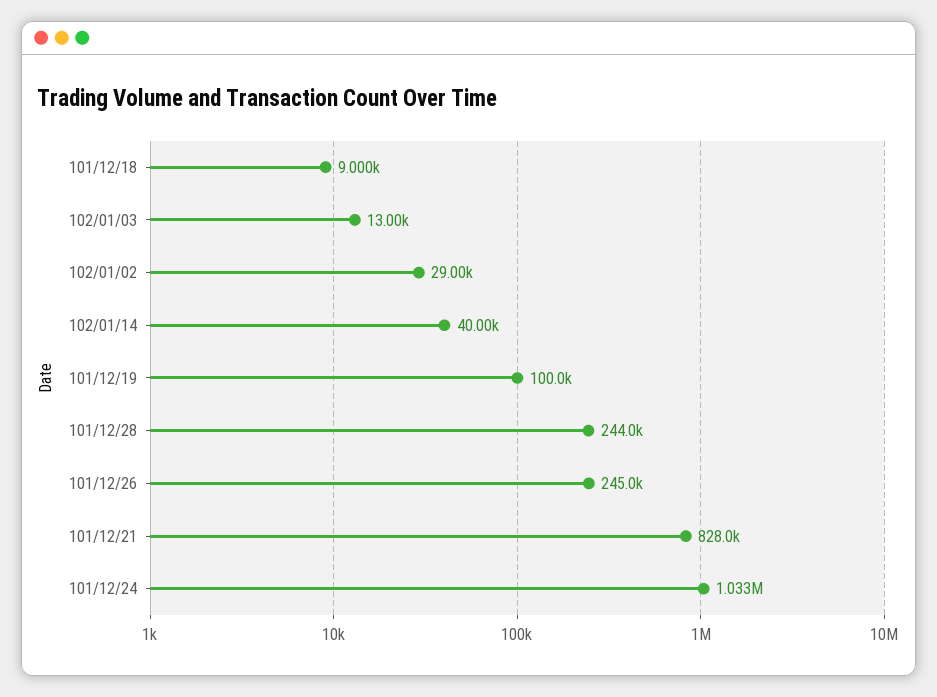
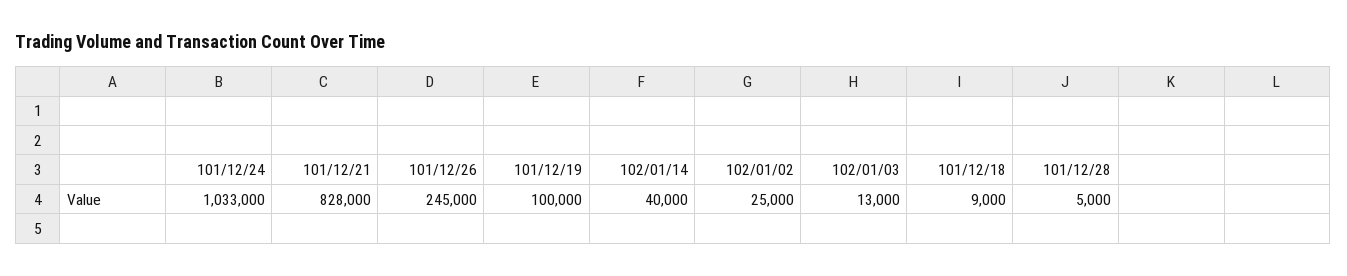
  {
    "101/12/18": 9000,
    "102/01/03": 13000,
-   "102/01/02": 29000,
+   "102/01/02": 25000,
    "102/01/14": 40000,
    "101/12/19": 100000,
-   "101/12/28": 244000,
+   "101/12/28": 5000,
    "101/12/26": 245000,
    "101/12/21": 828000,
    "101/12/24": 1033000
  }

